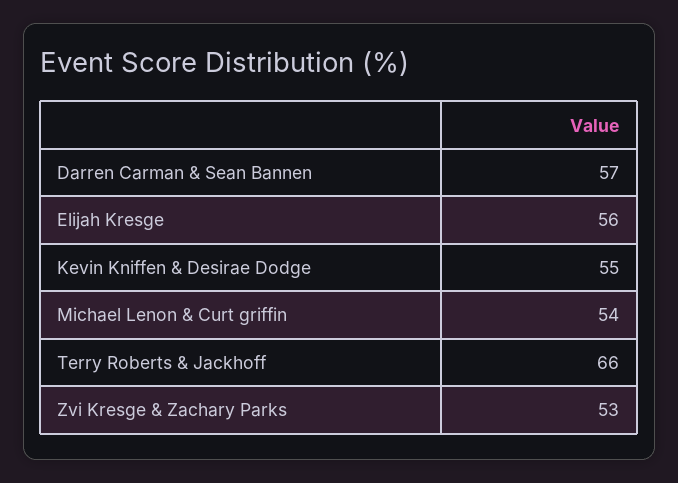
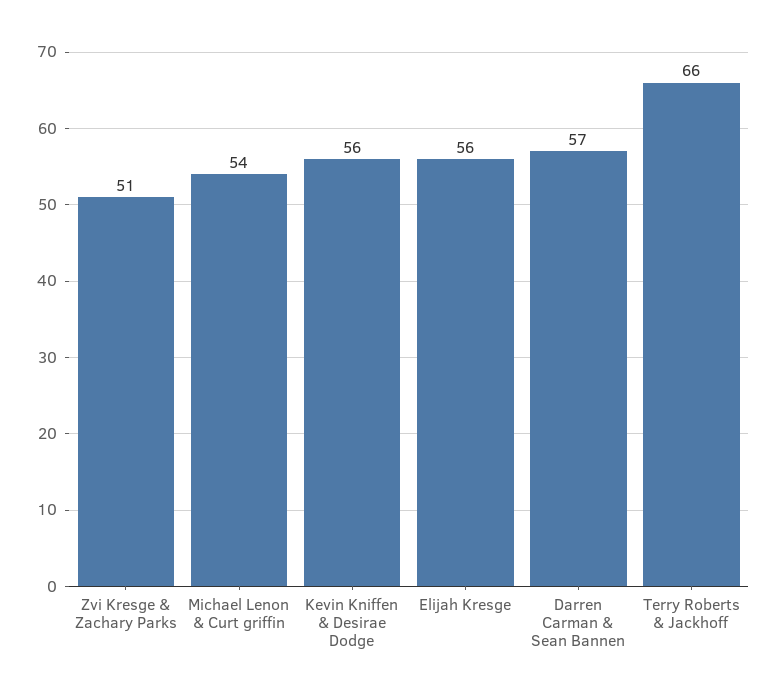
  {
    "Darren Carman & Sean Bannen": 57,
    "Elijah Kresge": 56,
-   "Kevin Kniffen & Desirae Dodge": 55,
+   "Kevin Kniffen & Desirae Dodge": 56,
    "Michael Lenon & Curt griffin": 54,
    "Terry Roberts & Jackhoff": 66,
-   "Zvi Kresge & Zachary Parks": 53
+   "Zvi Kresge & Zachary Parks": 51
  }

